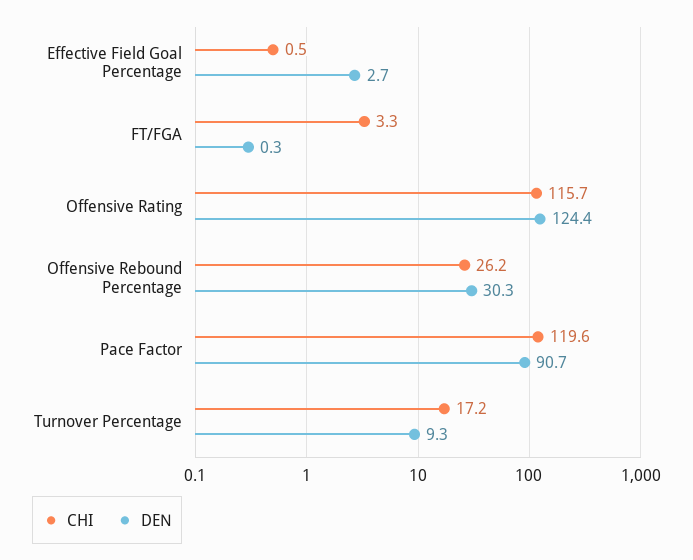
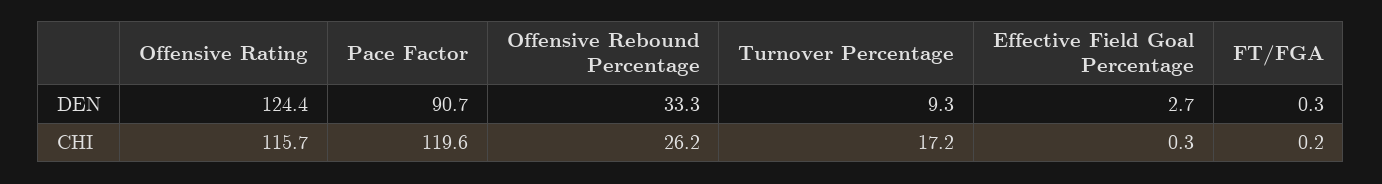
  {
    "CHI": {
-     "Effective Field Goal Percentage": 0.5,
+     "Effective Field Goal Percentage": 0.3,
-     "FT/FGA": 3.3,
+     "FT/FGA": 0.2,
      "Offensive Rating": 115.7,
      "Offensive Rebound Percentage": 26.2,
      "Pace Factor": 119.6,
      "Turnover Percentage": 17.2
    },
    "DEN": {
      "Effective Field Goal Percentage": 2.7,
      "FT/FGA": 0.3,
      "Offensive Rating": 124.4,
-     "Offensive Rebound Percentage": 30.3,
+     "Offensive Rebound Percentage": 33.3,
      "Pace Factor": 90.7,
      "Turnover Percentage": 9.3
    }
  }

